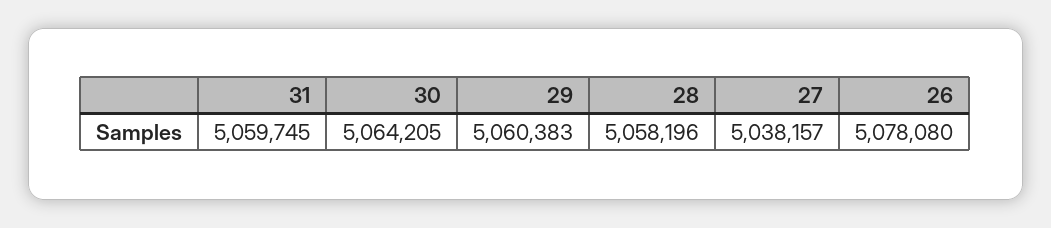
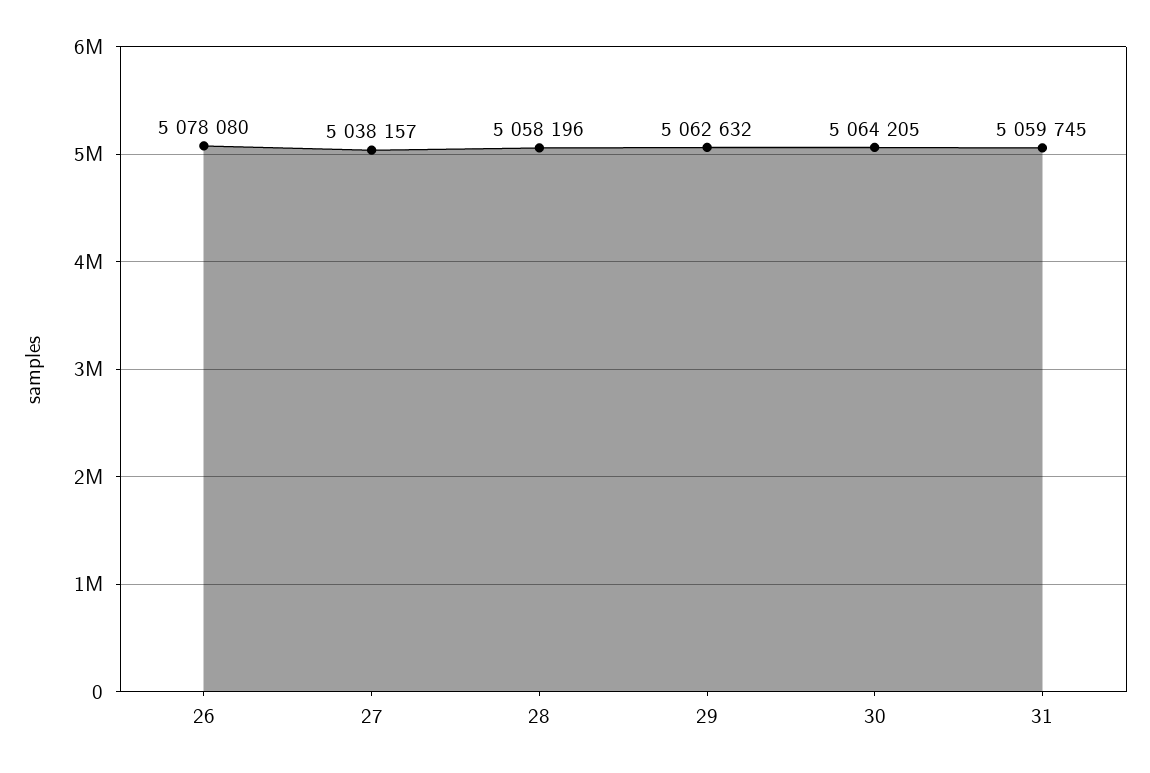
  {
    "31": 5059745,
    "30": 5064205,
-   "29": 5060383,
+   "29": 5062632,
    "28": 5058196,
    "27": 5038157,
    "26": 5078080
  }

